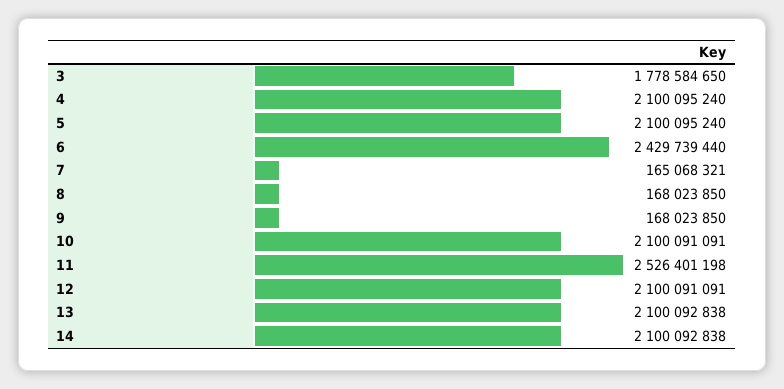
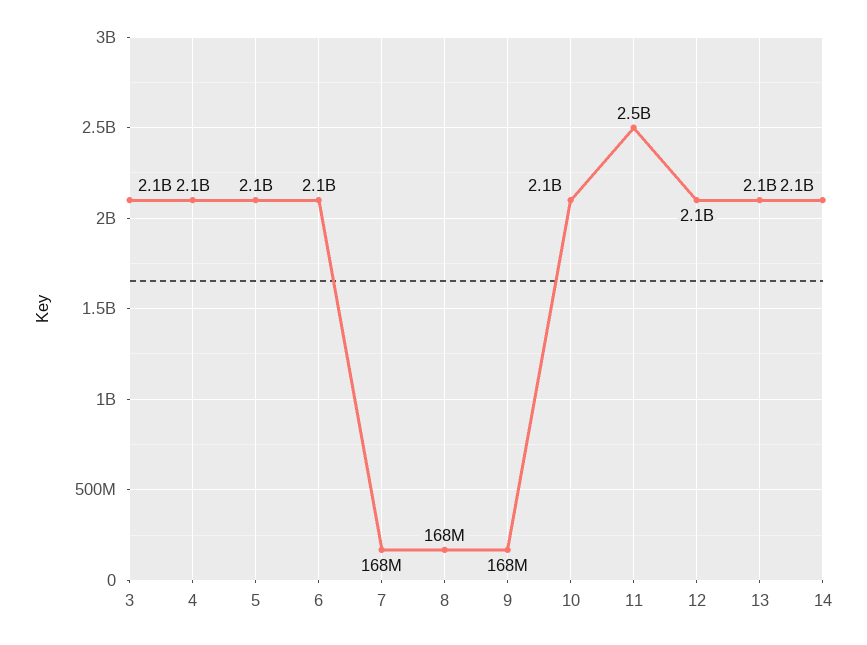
  {
-   "3": 1778584650,
+   "3": 2100000000,
    "4": 2100095240,
    "5": 2100095240,
-   "6": 2429739440,
+   "6": 2100000000,
-   "7": 165068321,
+   "7": 168000000,
    "8": 168023850,
    "9": 168023850,
    "10": 2100091091,
    "11": 2526401198,
    "12": 2100091091,
    "13": 2100092838,
    "14": 2100092838
  }

